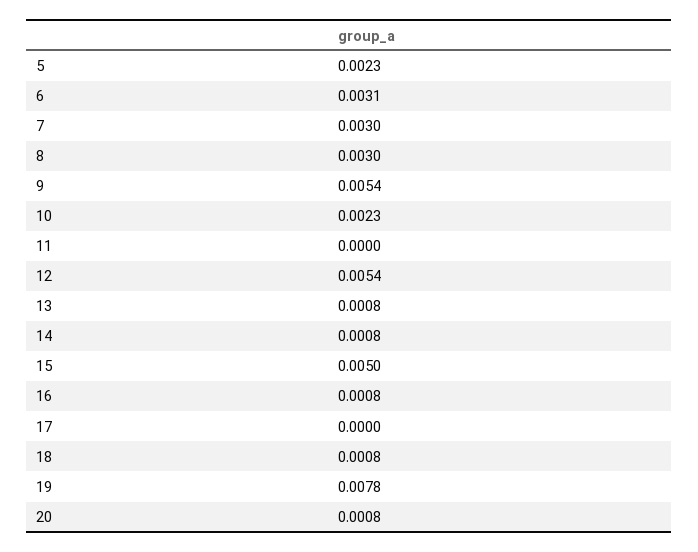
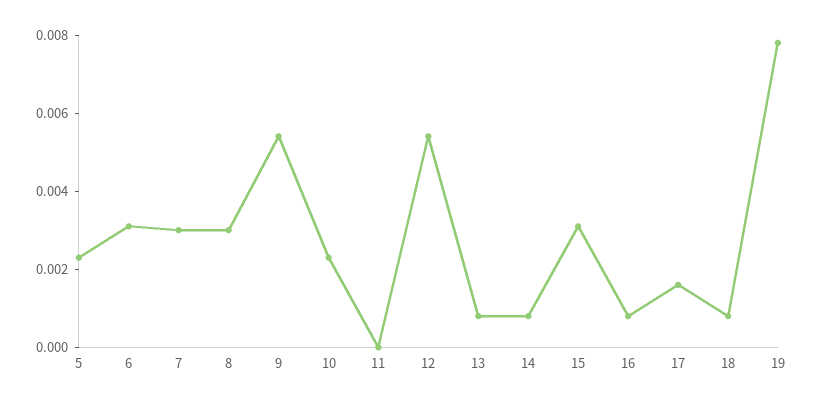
  {
    "5": 0.0023,
    "6": 0.0031,
    "7": 0.003,
    "8": 0.003,
    "9": 0.0054,
    "10": 0.0023,
    "11": 0,
    "12": 0.0054,
    "13": 0.0008,
    "14": 0.0008,
-   "15": 0.005,
+   "15": 0.003,
    "16": 0.0008,
-   "17": 0,
+   "17": 0.0015,
    "18": 0.0008,
-   "19": 0.0078,
+   "19": 0.0078
-   "20": 0.0008
  }

